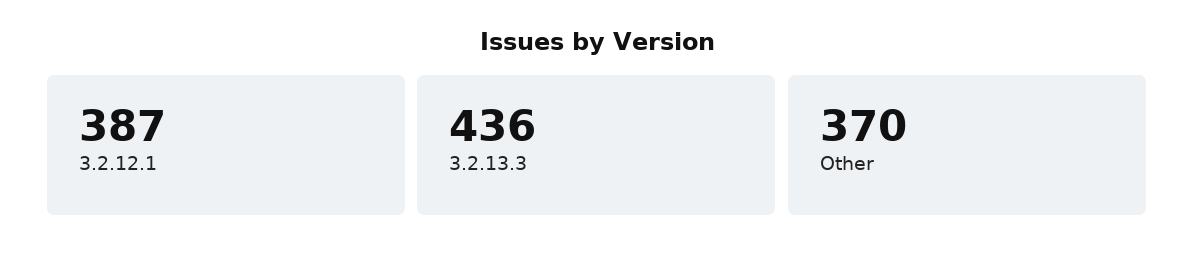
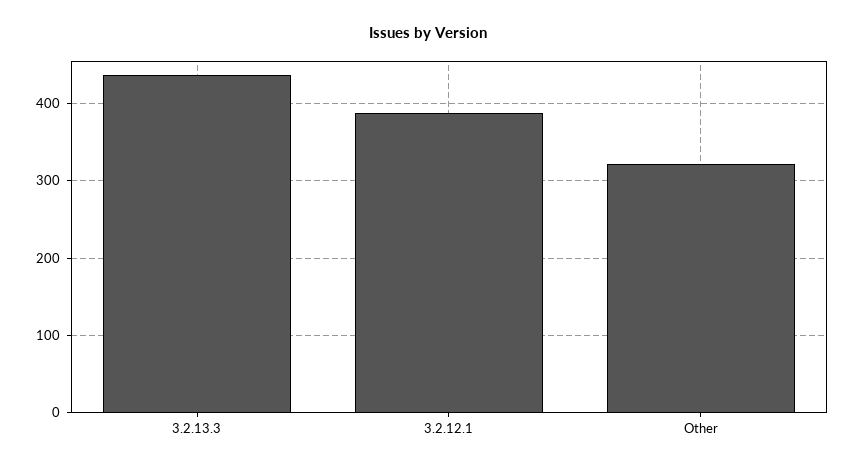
  {
    "3.2.12.1": 387,
    "3.2.13.3": 436,
-   "Other": 370
+   "Other": 320
  }

